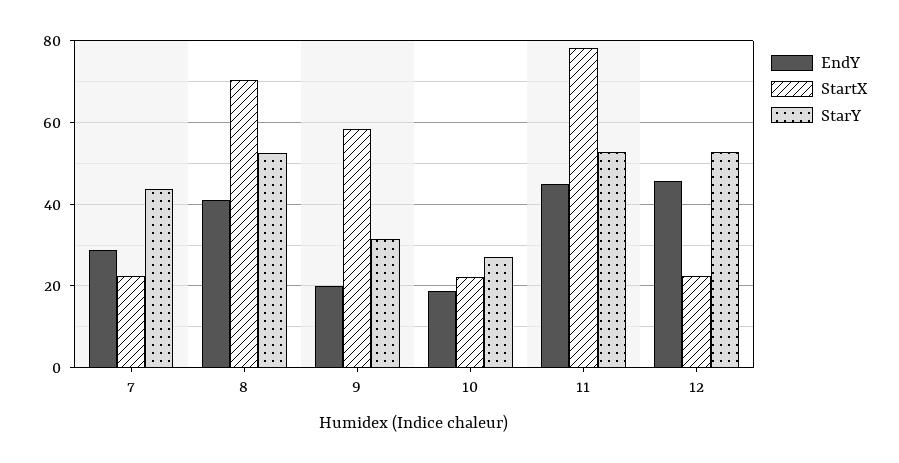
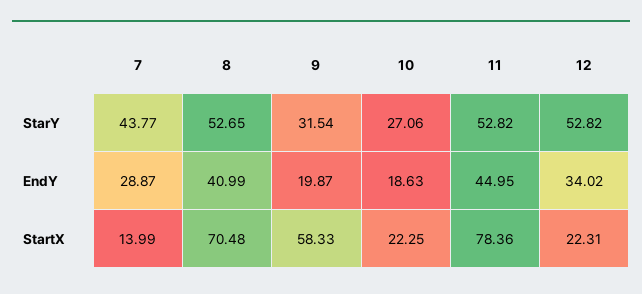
  {
    "EndY": {
      "7": 28.87,
      "8": 40.99,
      "9": 19.87,
      "10": 18.63,
      "11": 44.95,
-     "12": 46
+     "12": 34.02
    },
    "StartX": {
-     "7": 22,
+     "7": 13.99,
      "8": 70.48,
      "9": 58.33,
      "10": 22.25,
      "11": 78.36,
      "12": 22.31
    },
    "StarY": {
      "7": 43.77,
      "8": 52.65,
      "9": 31.54,
      "10": 27.06,
      "11": 52.82,
      "12": 52.82
    }
  }

